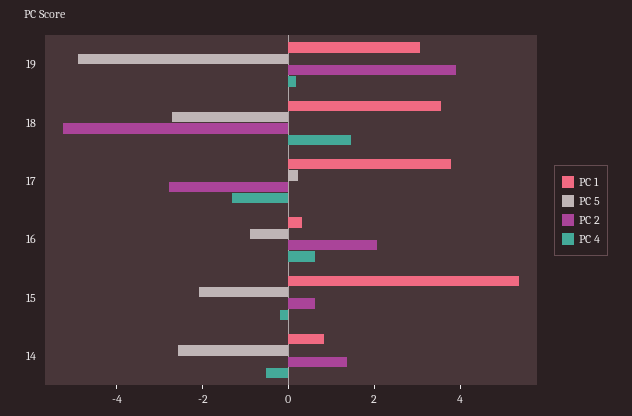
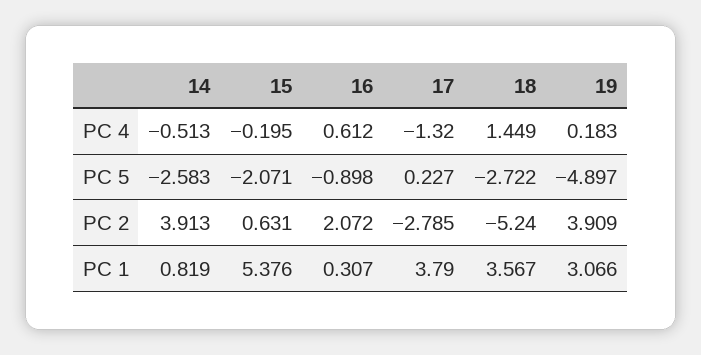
  {
    "PC 1": {
      "19": 3.066,
      "18": 3.567,
      "17": 3.79,
      "16": 0.307,
      "15": 5.376,
      "14": 0.819
    },
    "PC 5": {
      "19": -4.897,
      "18": -2.722,
      "17": 0.227,
      "16": -0.898,
      "15": -2.071,
      "14": -2.583
    },
    "PC 2": {
      "19": 3.909,
      "18": -5.24,
      "17": -2.785,
      "16": 2.072,
      "15": 0.631,
-     "14": 1.5
+     "14": 3.913
    },
    "PC 4": {
      "19": 0.183,
      "18": 1.449,
      "17": -1.32,
      "16": 0.612,
      "15": -0.195,
      "14": -0.513
    }
  }

